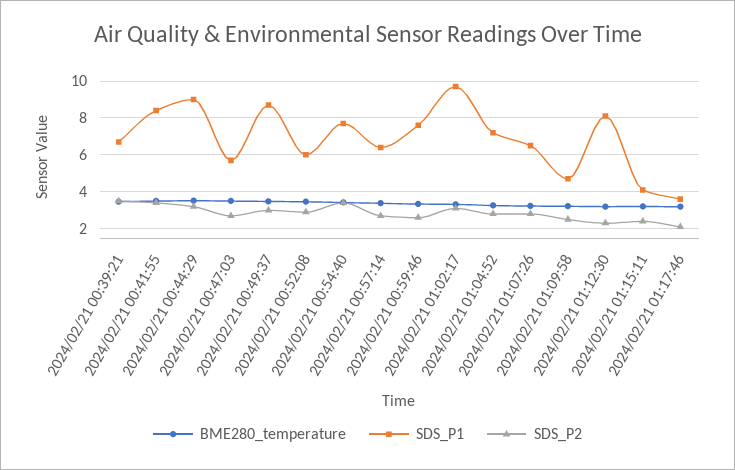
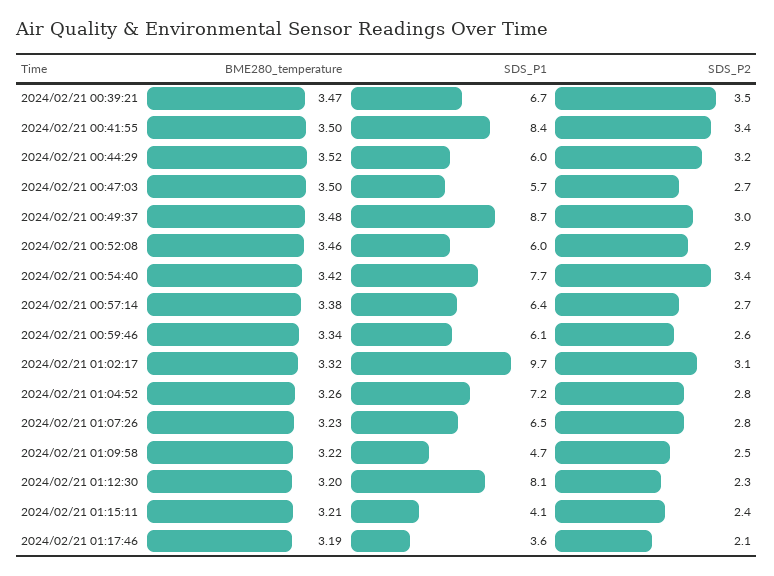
  {
    "BME280_temperature": {
      "2024/02/21 00:39:21": 3.47,
      "2024/02/21 00:41:55": 3.5,
      "2024/02/21 00:44:29": 3.52,
      "2024/02/21 00:47:03": 3.5,
      "2024/02/21 00:49:37": 3.48,
      "2024/02/21 00:52:08": 3.46,
      "2024/02/21 00:54:40": 3.42,
      "2024/02/21 00:57:14": 3.38,
      "2024/02/21 00:59:46": 3.34,
      "2024/02/21 01:02:17": 3.32,
      "2024/02/21 01:04:52": 3.26,
      "2024/02/21 01:07:26": 3.23,
      "2024/02/21 01:09:58": 3.22,
      "2024/02/21 01:12:30": 3.2,
      "2024/02/21 01:15:11": 3.21,
      "2024/02/21 01:17:46": 3.19
    },
    "SDS_P1": {
      "2024/02/21 00:39:21": 6.7,
      "2024/02/21 00:41:55": 8.4,
-     "2024/02/21 00:44:29": 9,
+     "2024/02/21 00:44:29": 6,
      "2024/02/21 00:47:03": 5.7,
      "2024/02/21 00:49:37": 8.7,
      "2024/02/21 00:52:08": 6,
      "2024/02/21 00:54:40": 7.7,
      "2024/02/21 00:57:14": 6.4,
-     "2024/02/21 00:59:46": 7.5,
+     "2024/02/21 00:59:46": 6.1,
      "2024/02/21 01:02:17": 9.7,
      "2024/02/21 01:04:52": 7.2,
      "2024/02/21 01:07:26": 6.5,
      "2024/02/21 01:09:58": 4.7,
      "2024/02/21 01:12:30": 8.1,
      "2024/02/21 01:15:11": 4.1,
      "2024/02/21 01:17:46": 3.6
    },
    "SDS_P2": {
      "2024/02/21 00:39:21": 3.5,
      "2024/02/21 00:41:55": 3.4,
      "2024/02/21 00:44:29": 3.2,
      "2024/02/21 00:47:03": 2.7,
      "2024/02/21 00:49:37": 3,
      "2024/02/21 00:52:08": 2.9,
      "2024/02/21 00:54:40": 3.4,
      "2024/02/21 00:57:14": 2.7,
      "2024/02/21 00:59:46": 2.6,
      "2024/02/21 01:02:17": 3.1,
      "2024/02/21 01:04:52": 2.8,
      "2024/02/21 01:07:26": 2.8,
      "2024/02/21 01:09:58": 2.5,
      "2024/02/21 01:12:30": 2.3,
      "2024/02/21 01:15:11": 2.4,
      "2024/02/21 01:17:46": 2.1
    }
  }

